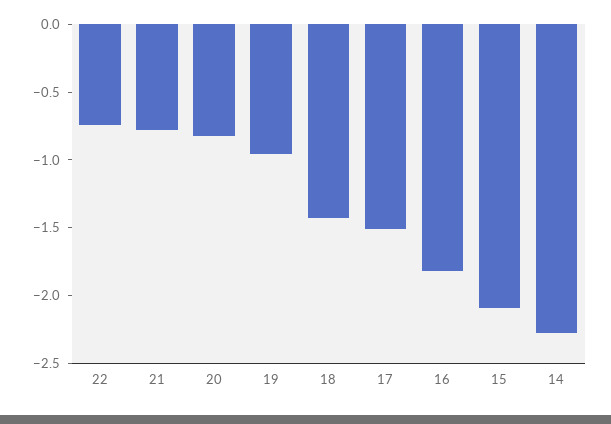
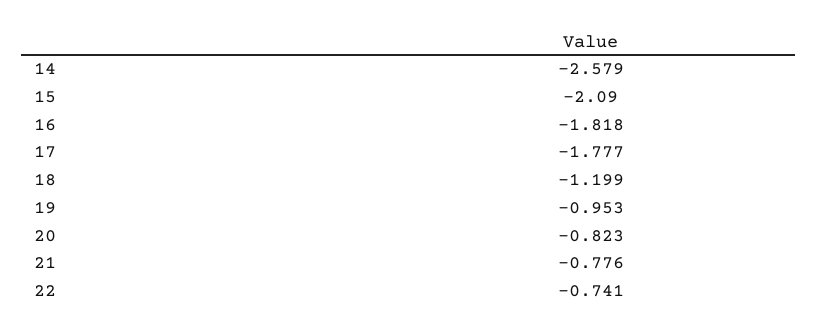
  {
    "22": -0.741,
    "21": -0.776,
    "20": -0.823,
    "19": -0.953,
-   "18": -1.4,
+   "18": -1.199,
-   "17": -1.5,
+   "17": -1.777,
    "16": -1.818,
    "15": -2.09,
-   "14": -2.3
+   "14": -2.579
  }

